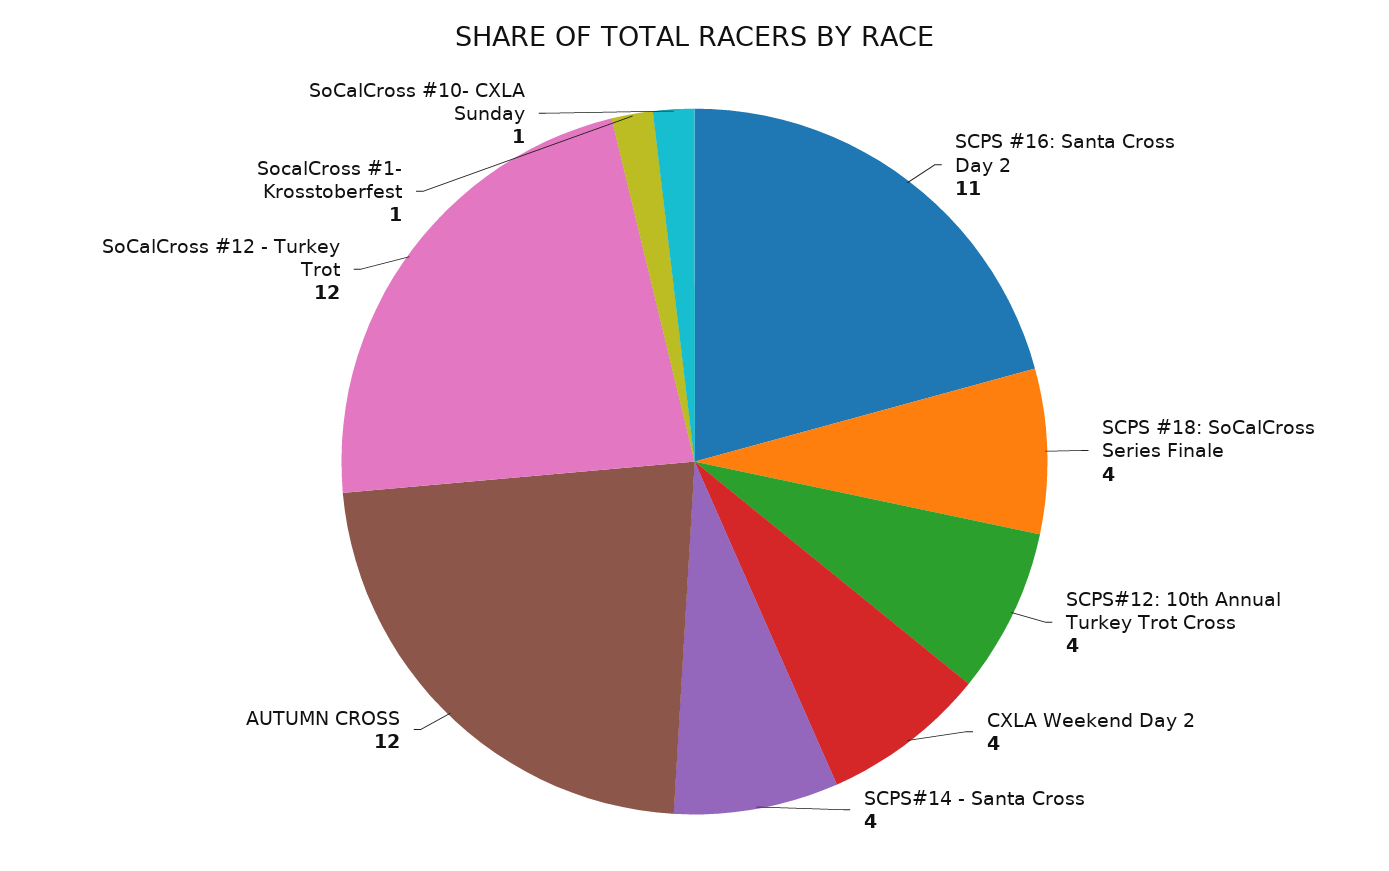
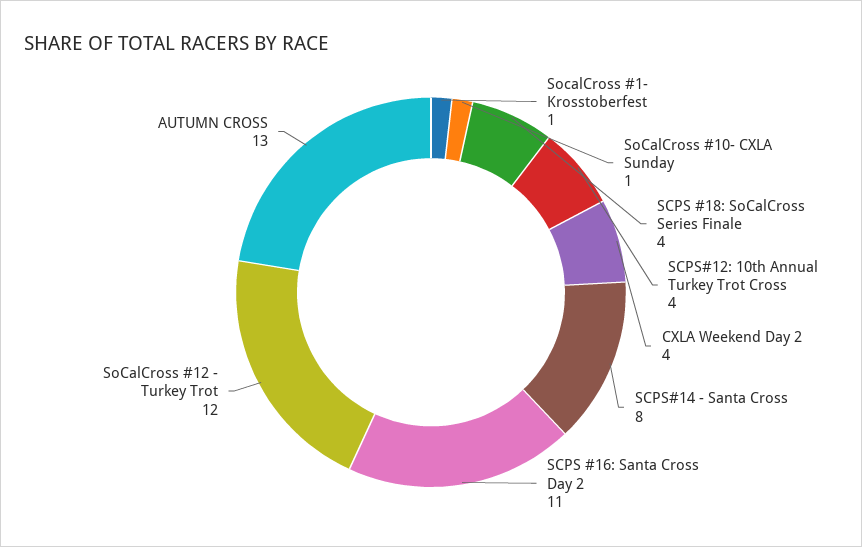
  {
    "SCPS #16: Santa Cross Day 2": 11,
    "SCPS #18: SoCalCross Series Finale": 4,
    "SCPS#12: 10th Annual Turkey Trot Cross": 4,
    "CXLA Weekend Day 2": 4,
-   "SCPS#14 - Santa Cross": 4,
+   "SCPS#14 - Santa Cross": 8,
-   "AUTUMN CROSS": 12,
+   "AUTUMN CROSS": 13,
    "SoCalCross #12 - Turkey Trot": 12,
    "SocalCross #1- Krosstoberfest": 1,
    "SoCalCross #10- CXLA Sunday": 1
  }

